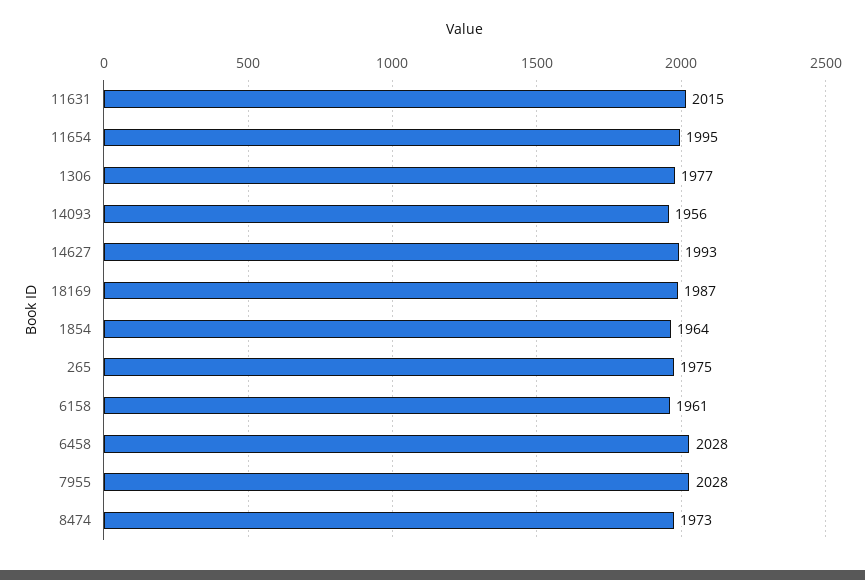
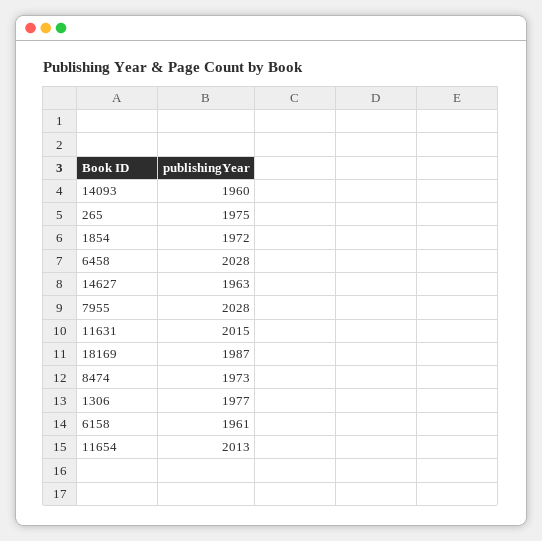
  {
    "11631": 2015,
-   "11654": 1995,
+   "11654": 2013,
    "1306": 1977,
-   "14093": 1956,
+   "14093": 1960,
-   "14627": 1993,
+   "14627": 1963,
    "18169": 1987,
-   "1854": 1964,
+   "1854": 1972,
    "265": 1975,
    "6158": 1961,
    "6458": 2028,
    "7955": 2028,
    "8474": 1973
  }

